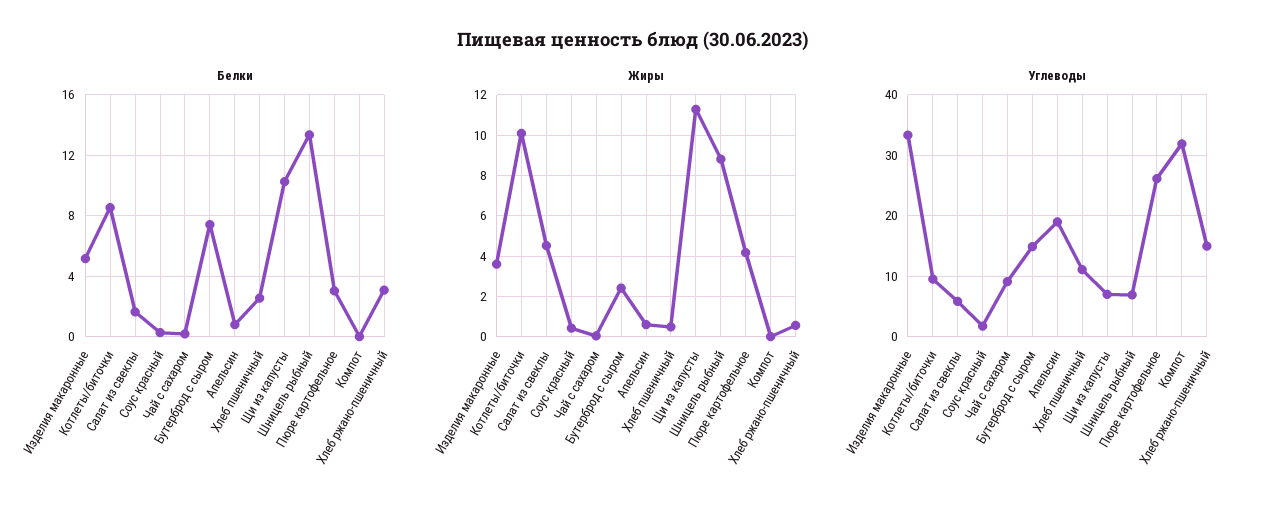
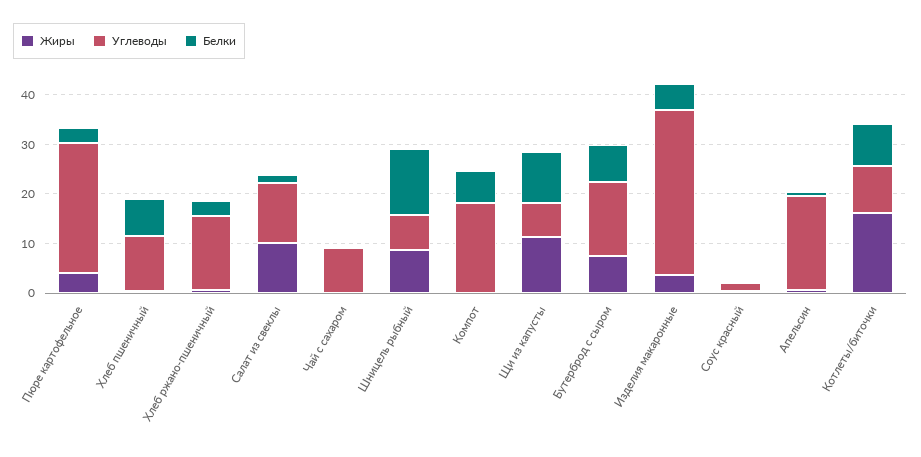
  {
    "Белки": {
      "Изделия макаронные": 5,
      "Котлеты/биточки": 8.5,
      "Салат из свеклы": 1.5,
      "Соус красный": 0.5,
      "Чай с сахаром": 0,
      "Бутерброд с сыром": 7.5,
      "Апельсин": 1,
-     "Хлеб пшеничный": 2.5,
+     "Хлеб пшеничный": 8,
      "Щи из капусты": 10.5,
      "Шницель рыбный": 13.5,
      "Пюре картофельное": 3,
-     "Компот": 0,
+     "Компот": 6,
      "Хлеб ржано-пшеничный": 3
    },
    "Жиры": {
      "Изделия макаронные": 3.5,
-     "Котлеты/биточки": 10,
+     "Котлеты/биточки": 16,
-     "Салат из свеклы": 4.5,
+     "Салат из свеклы": 10,
      "Соус красный": 0.5,
      "Чай с сахаром": 0,
-     "Бутерброд с сыром": 2.5,
+     "Бутерброд с сыром": 8,
      "Апельсин": 0.5,
      "Хлеб пшеничный": 0.5,
      "Щи из капусты": 11.5,
      "Шницель рыбный": 9,
      "Пюре картофельное": 4,
      "Компот": 0,
      "Хлеб ржано-пшеничный": 0.5
    },
    "Углеводы": {
      "Изделия макаронные": 33,
      "Котлеты/биточки": 10,
-     "Салат из свеклы": 6,
+     "Салат из свеклы": 12,
      "Соус красный": 2,
      "Чай с сахаром": 9,
      "Бутерброд с сыром": 15,
      "Апельсин": 19,
      "Хлеб пшеничный": 11,
      "Щи из капусты": 7,
      "Шницель рыбный": 7,
      "Пюре картофельное": 26,
-     "Компот": 32,
+     "Компот": 18,
      "Хлеб ржано-пшеничный": 15
    }
  }

